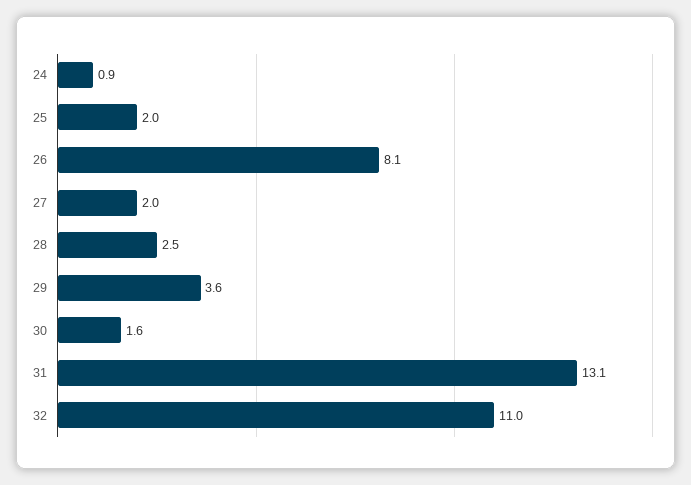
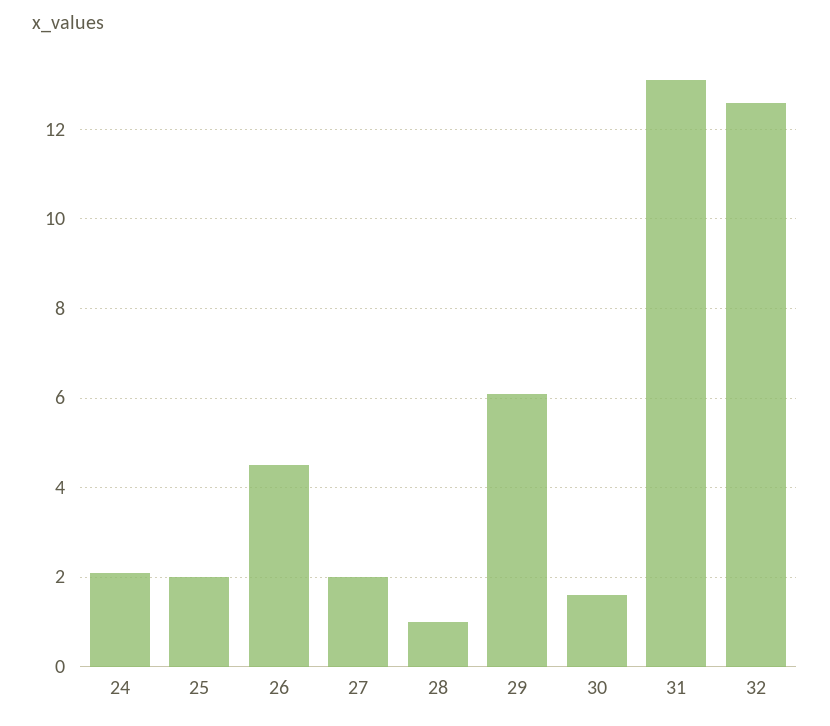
  {
-   "24": 0.9,
+   "24": 2,
    "25": 2,
-   "26": 8.1,
+   "26": 4.5,
    "27": 2,
-   "28": 2.5,
+   "28": 1,
-   "29": 3.6,
+   "29": 6,
    "30": 1.6,
    "31": 13.1,
-   "32": 11
+   "32": 12.5
  }

